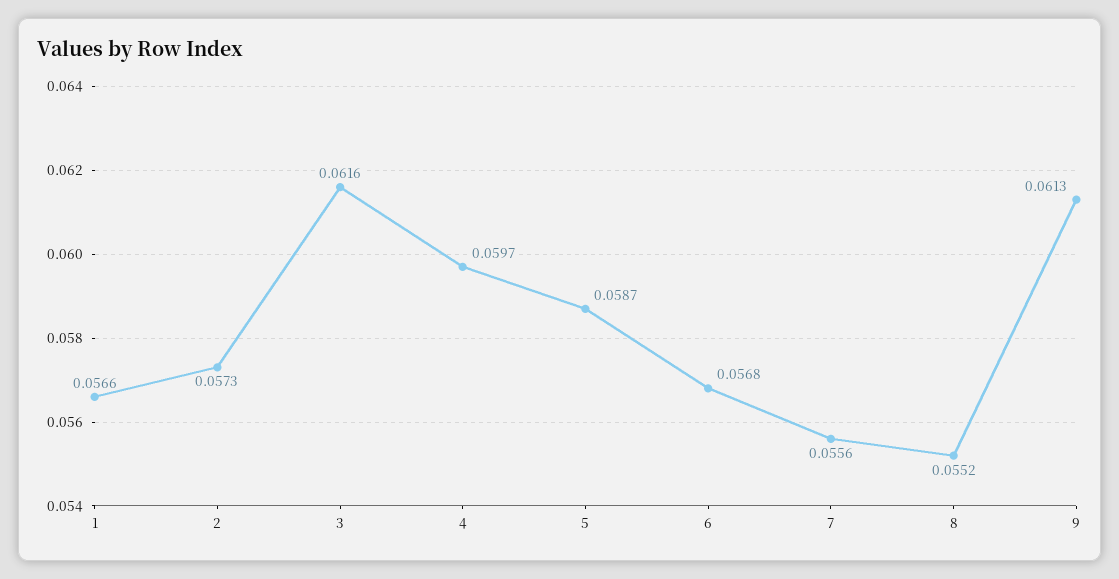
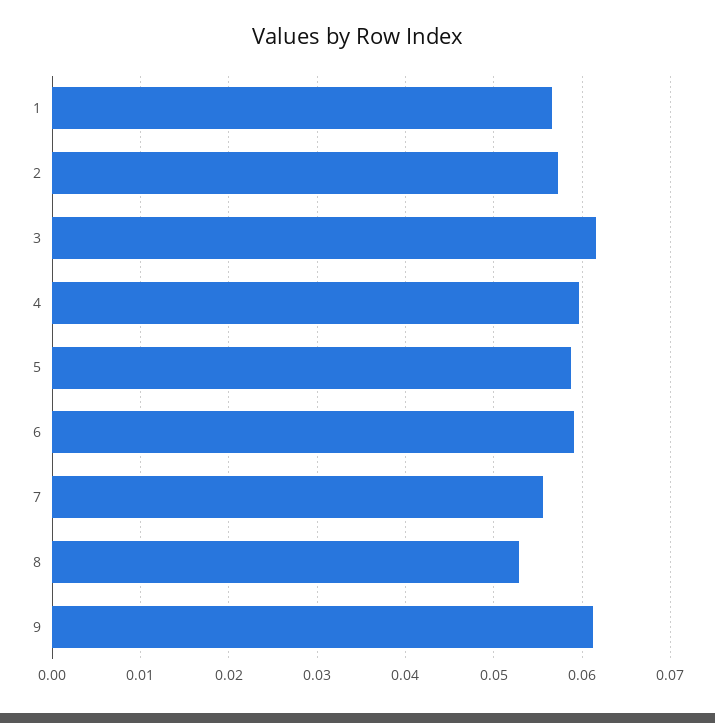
  {
    "1": 0.0566,
    "2": 0.0573,
    "3": 0.0616,
    "4": 0.0597,
    "5": 0.0587,
-   "6": 0.0568,
+   "6": 0.059,
    "7": 0.0556,
-   "8": 0.0552,
+   "8": 0.053,
    "9": 0.0613
  }

